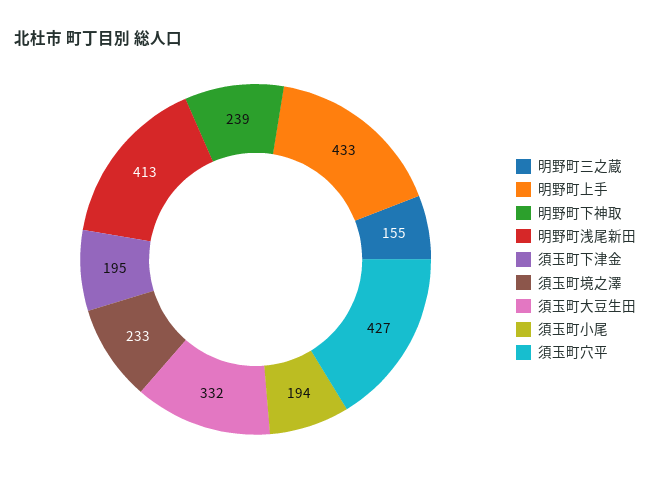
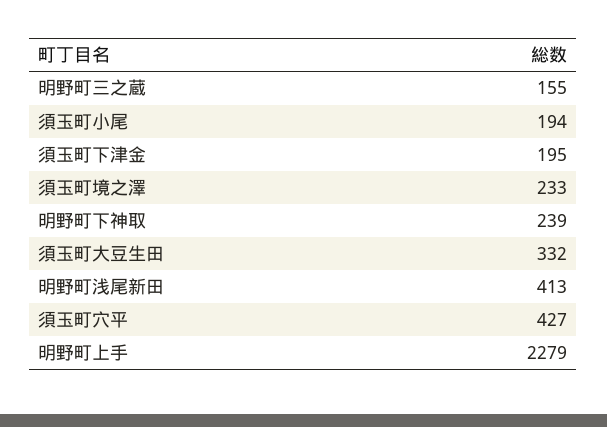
  {
    "明野町三之蔵": 155,
-   "明野町上手": 433,
+   "明野町上手": 2279,
    "明野町下神取": 239,
    "明野町浅尾新田": 413,
    "須玉町下津金": 195,
    "須玉町境之澤": 233,
    "須玉町大豆生田": 332,
    "須玉町小尾": 194,
    "須玉町穴平": 427
  }

